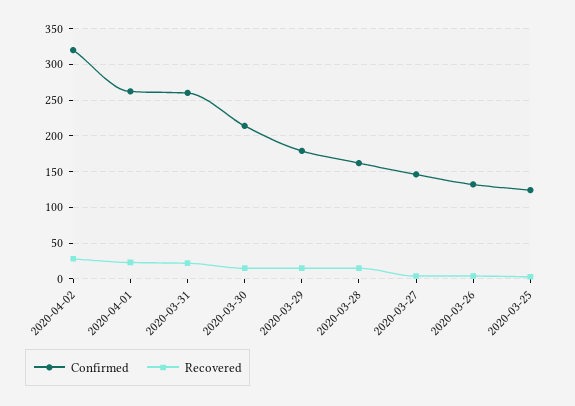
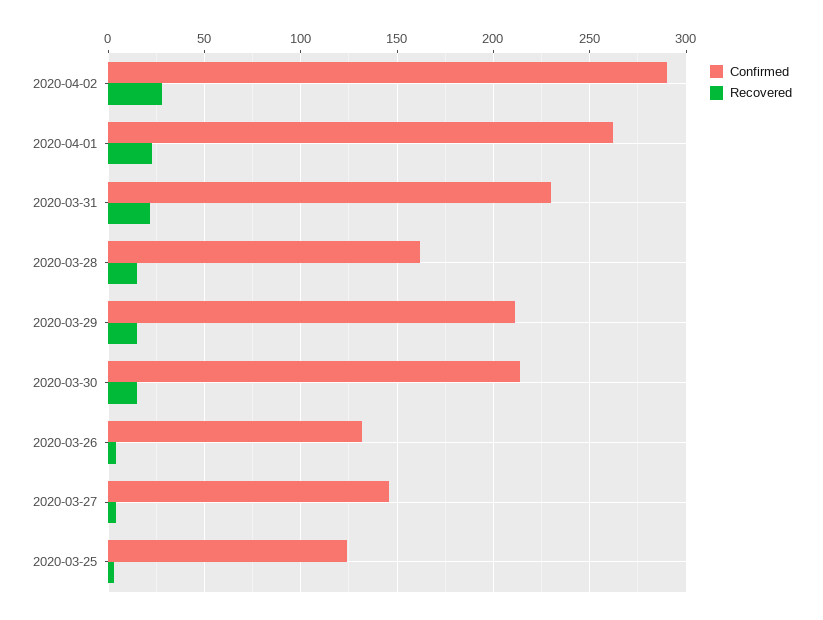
  {
    "Confirmed": {
-     "2020-04-02": 320,
+     "2020-04-02": 290,
      "2020-04-01": 260,
-     "2020-03-31": 260,
+     "2020-03-31": 230,
      "2020-03-30": 215,
-     "2020-03-29": 180,
+     "2020-03-29": 210,
      "2020-03-28": 160,
      "2020-03-27": 145,
      "2020-03-26": 130,
      "2020-03-25": 125
    },
    "Recovered": {
      "2020-04-02": 30,
      "2020-04-01": 25,
      "2020-03-31": 20,
      "2020-03-30": 15,
      "2020-03-29": 15,
      "2020-03-28": 15,
      "2020-03-27": 5,
      "2020-03-26": 5,
      "2020-03-25": 5
    }
  }

